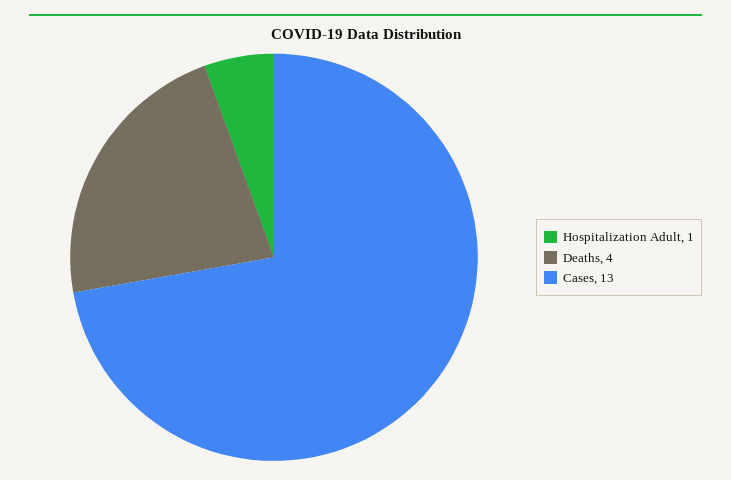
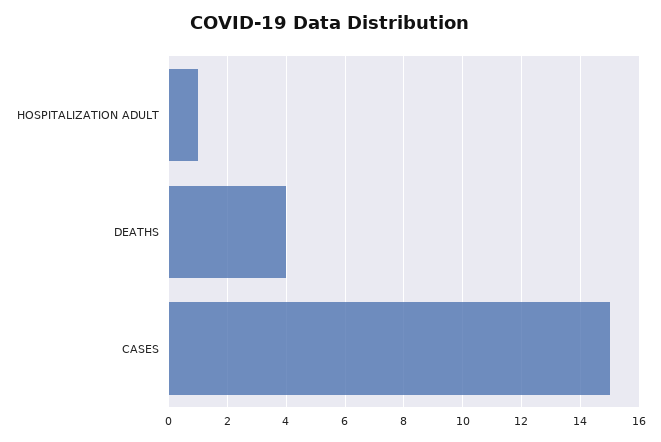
  {
    "Hospitalization Adult": 1,
    "Deaths": 4,
-   "Cases": 13
+   "Cases": 15
  }

